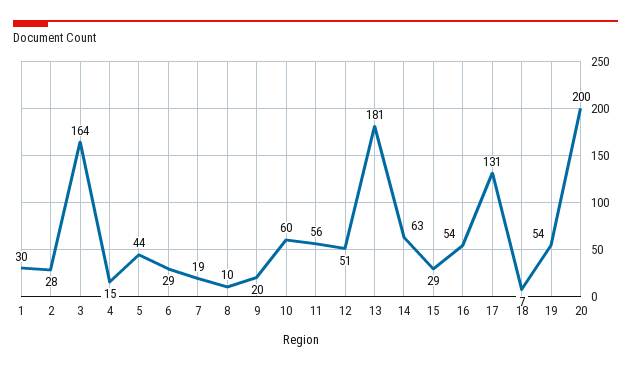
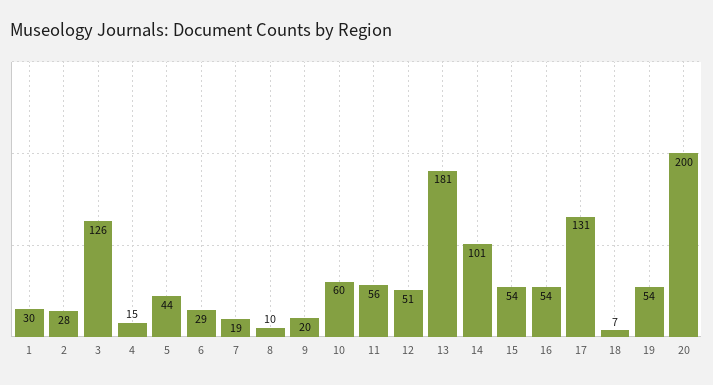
  {
    "1": 30,
    "2": 28,
-   "3": 164,
+   "3": 126,
    "4": 15,
    "5": 44,
    "6": 29,
    "7": 19,
    "8": 10,
    "9": 20,
    "10": 60,
    "11": 56,
    "12": 51,
    "13": 181,
-   "14": 63,
+   "14": 101,
-   "15": 29,
+   "15": 54,
    "16": 54,
    "17": 131,
    "18": 7,
    "19": 54,
    "20": 200
  }

